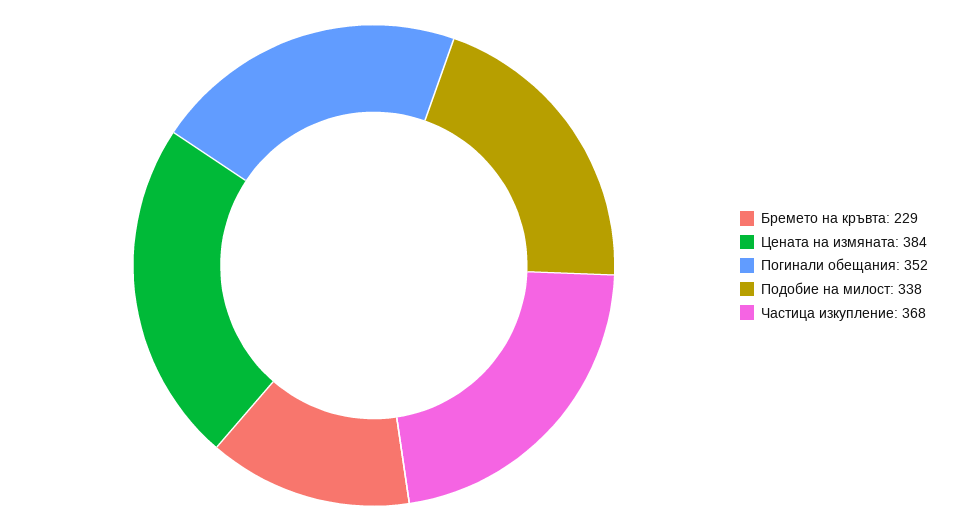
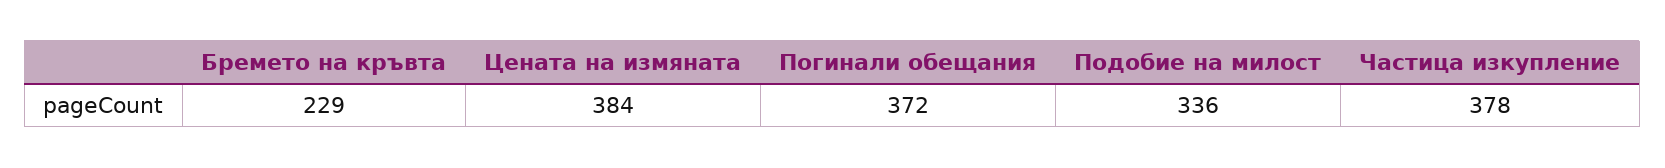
  {
    "Бремето на кръвта": 229,
    "Цената на измяната": 384,
-   "Погинали обещания": 352,
+   "Погинали обещания": 372,
-   "Подобие на милост": 338,
+   "Подобие на милост": 336,
-   "Частица изкупление": 368
+   "Частица изкупление": 378
  }

